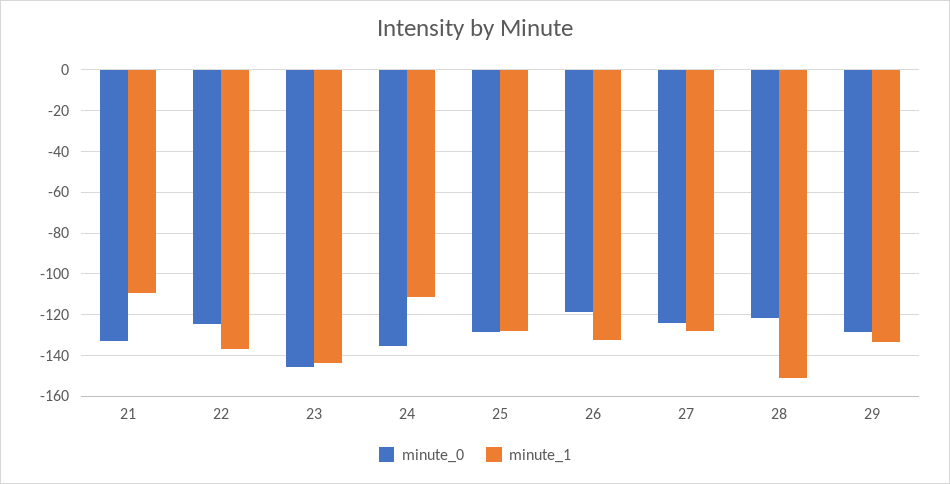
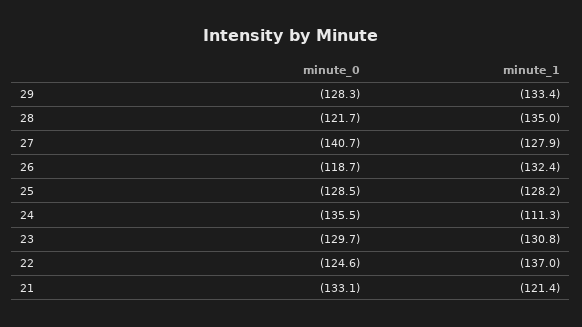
  {
    "minute_0": {
      "21": -133.1,
      "22": -124.6,
-     "23": -145,
+     "23": -129.7,
      "24": -135.5,
      "25": -128.5,
      "26": -118.7,
-     "27": -125,
+     "27": -140.7,
      "28": -121.7,
      "29": -128.3
    },
    "minute_1": {
-     "21": -110,
+     "21": -121.4,
      "22": -137,
-     "23": -145,
+     "23": -130.8,
      "24": -111.3,
      "25": -128.2,
      "26": -132.4,
      "27": -127.9,
-     "28": -150,
+     "28": -135,
      "29": -133.4
    }
  }

